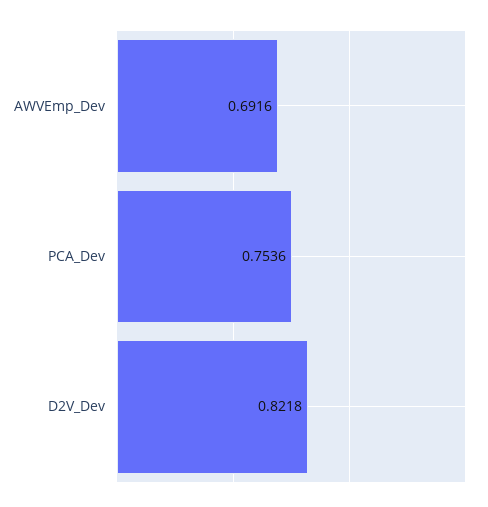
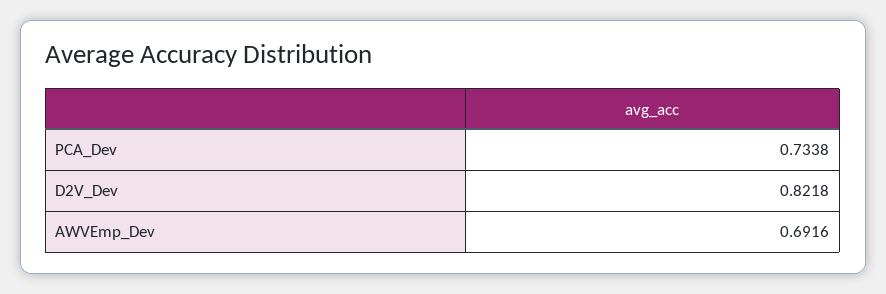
  {
    "AWVEmp_Dev": 0.6916,
-   "PCA_Dev": 0.7536,
+   "PCA_Dev": 0.7338,
    "D2V_Dev": 0.8218
  }

